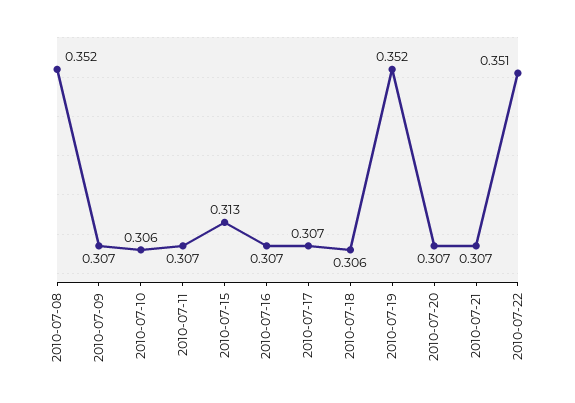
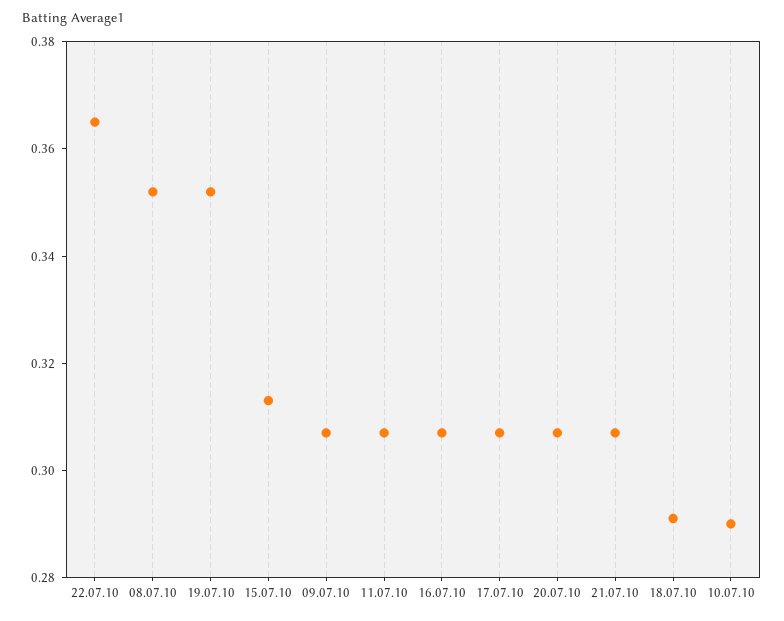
  {
    "2010-07-08": 0.352,
    "2010-07-09": 0.307,
-   "2010-07-10": 0.306,
+   "2010-07-10": 0.29,
    "2010-07-11": 0.307,
    "2010-07-15": 0.313,
    "2010-07-16": 0.307,
    "2010-07-17": 0.307,
-   "2010-07-18": 0.306,
+   "2010-07-18": 0.29,
    "2010-07-19": 0.352,
    "2010-07-20": 0.307,
    "2010-07-21": 0.307,
-   "2010-07-22": 0.351
+   "2010-07-22": 0.365
  }

